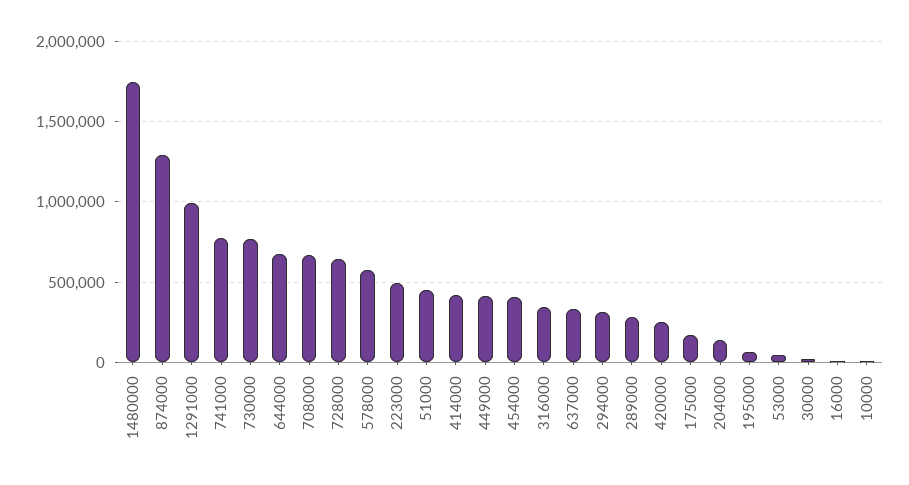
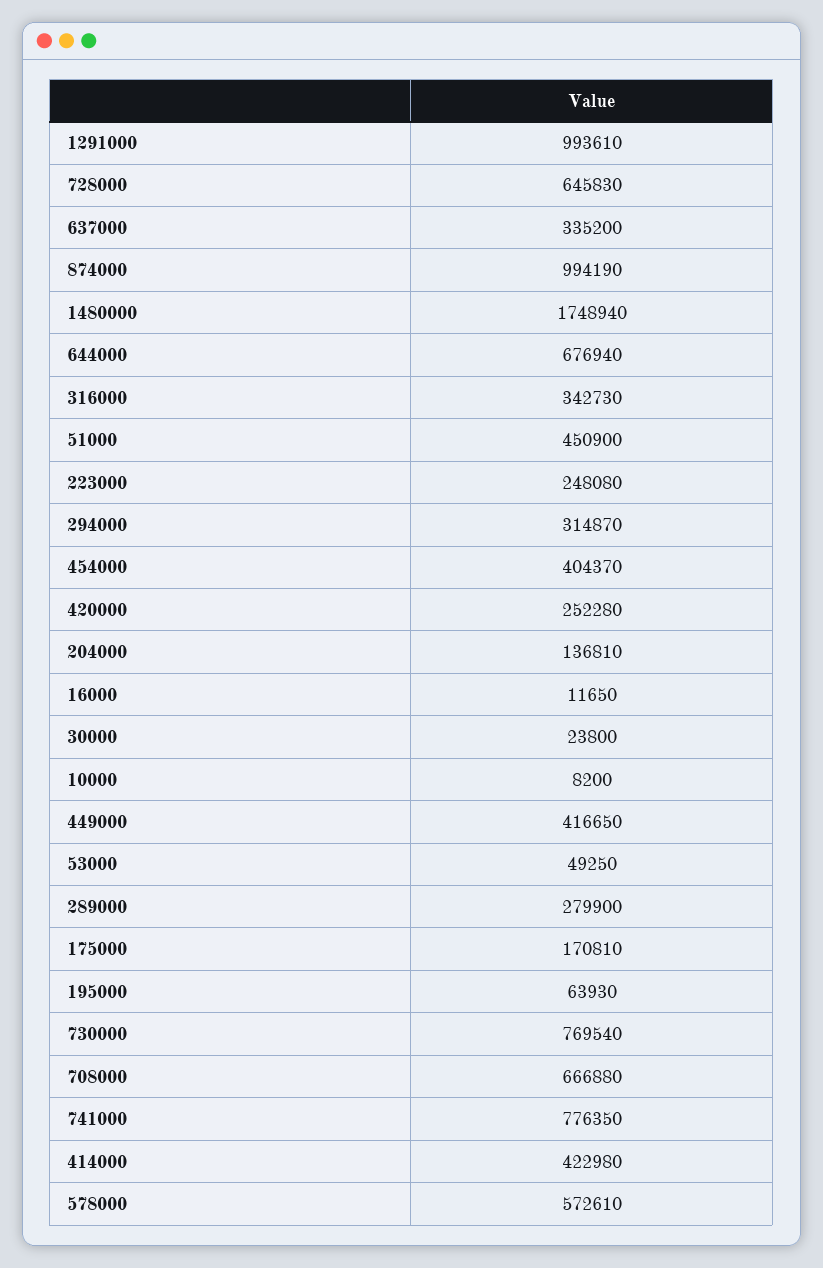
  {
    "1480000": 1748940,
-   "874000": 1300000,
+   "874000": 994190,
    "1291000": 993610,
    "741000": 776350,
    "730000": 769540,
    "644000": 676940,
    "708000": 666880,
    "728000": 645830,
    "578000": 572610,
-   "223000": 500000,
+   "223000": 248080,
    "51000": 450900,
    "414000": 422980,
    "449000": 416650,
    "454000": 404370,
    "316000": 342730,
    "637000": 335200,
    "294000": 314870,
    "289000": 279900,
    "420000": 252280,
    "175000": 170810,
    "204000": 136810,
    "195000": 63930,
    "53000": 49250,
    "30000": 23800,
    "16000": 11650,
    "10000": 8200
  }

